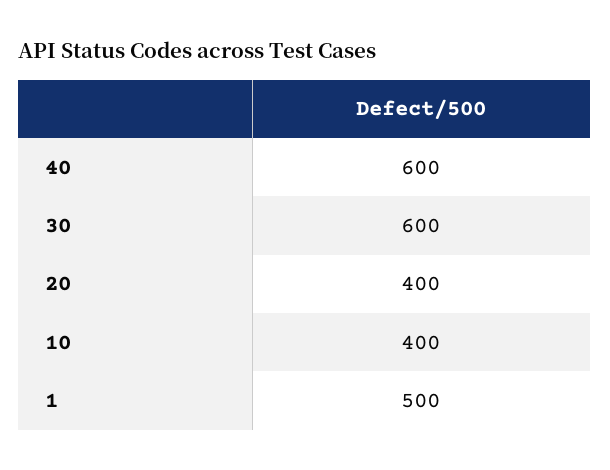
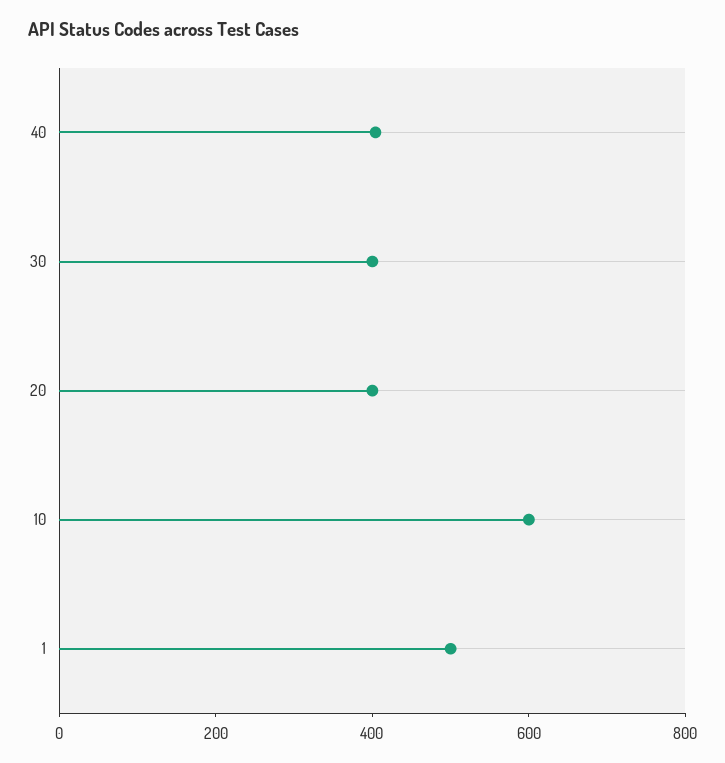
  {
-   "40": 600,
+   "40": 400,
-   "30": 600,
+   "30": 400,
    "20": 400,
-   "10": 400,
+   "10": 600,
    "1": 500
  }

